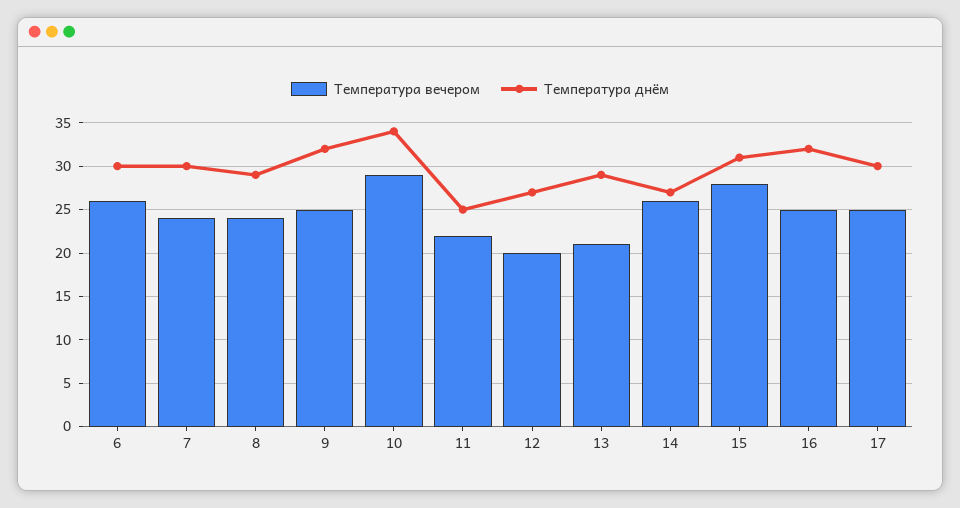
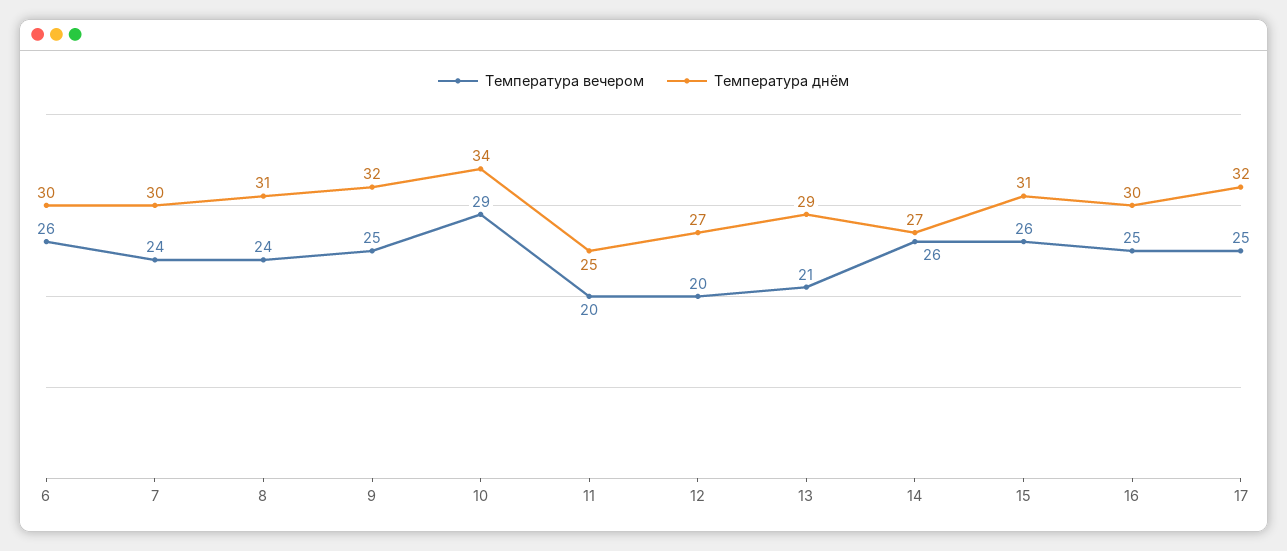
  {
    "Температура вечером": {
      "6": 26,
      "7": 24,
      "8": 24,
      "9": 25,
      "10": 29,
-     "11": 22,
+     "11": 20,
      "12": 20,
      "13": 21,
      "14": 26,
-     "15": 28,
+     "15": 26,
      "16": 25,
      "17": 25
    },
    "Температура днём": {
      "6": 30,
      "7": 30,
-     "8": 29,
+     "8": 31,
      "9": 32,
      "10": 34,
      "11": 25,
      "12": 27,
      "13": 29,
      "14": 27,
      "15": 31,
-     "16": 32,
+     "16": 30,
-     "17": 30
+     "17": 32
    }
  }

